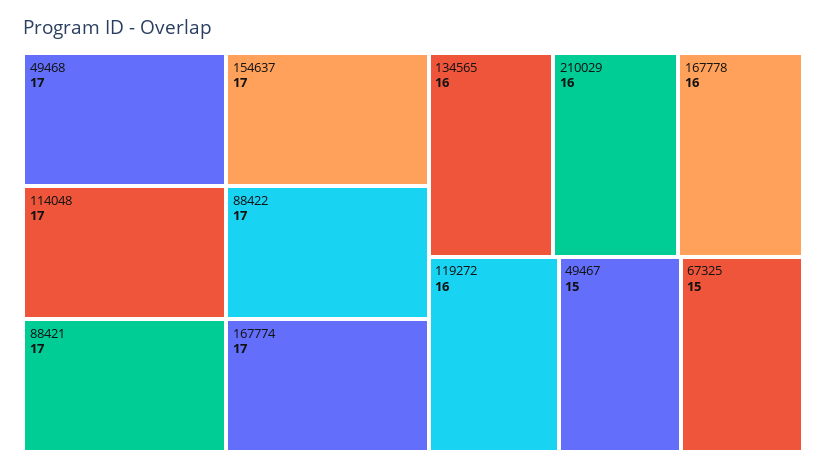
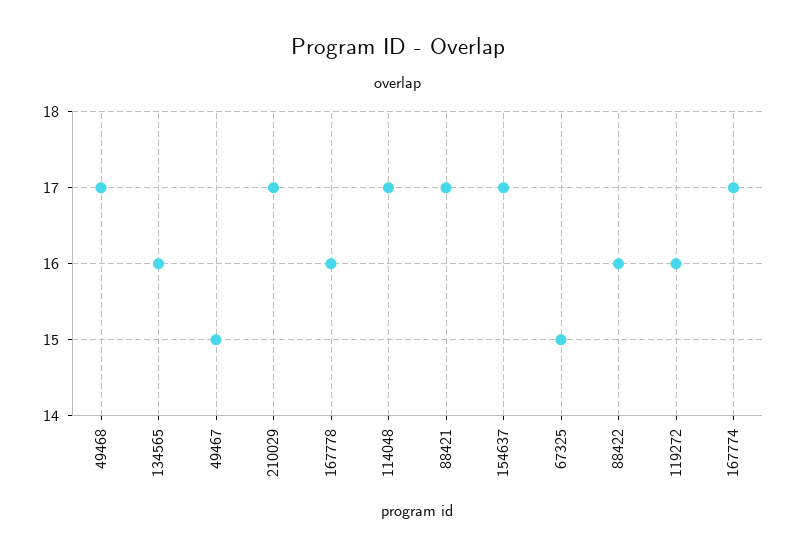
  {
    "49468": 17,
    "114048": 17,
    "88421": 17,
    "154637": 17,
-   "88422": 17,
+   "88422": 16,
    "167774": 17,
    "134565": 16,
-   "210029": 16,
+   "210029": 17,
    "167778": 16,
    "119272": 16,
    "49467": 15,
    "67325": 15
  }

